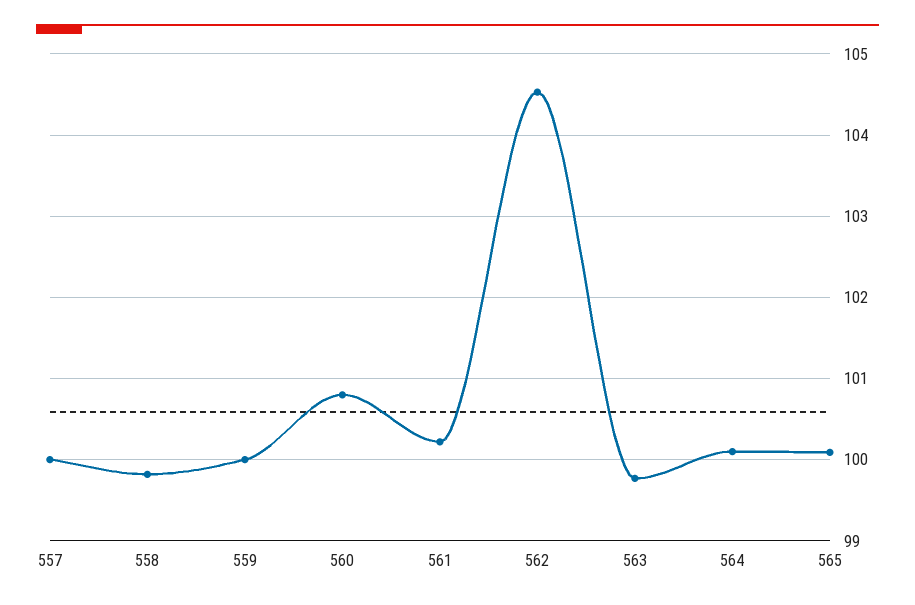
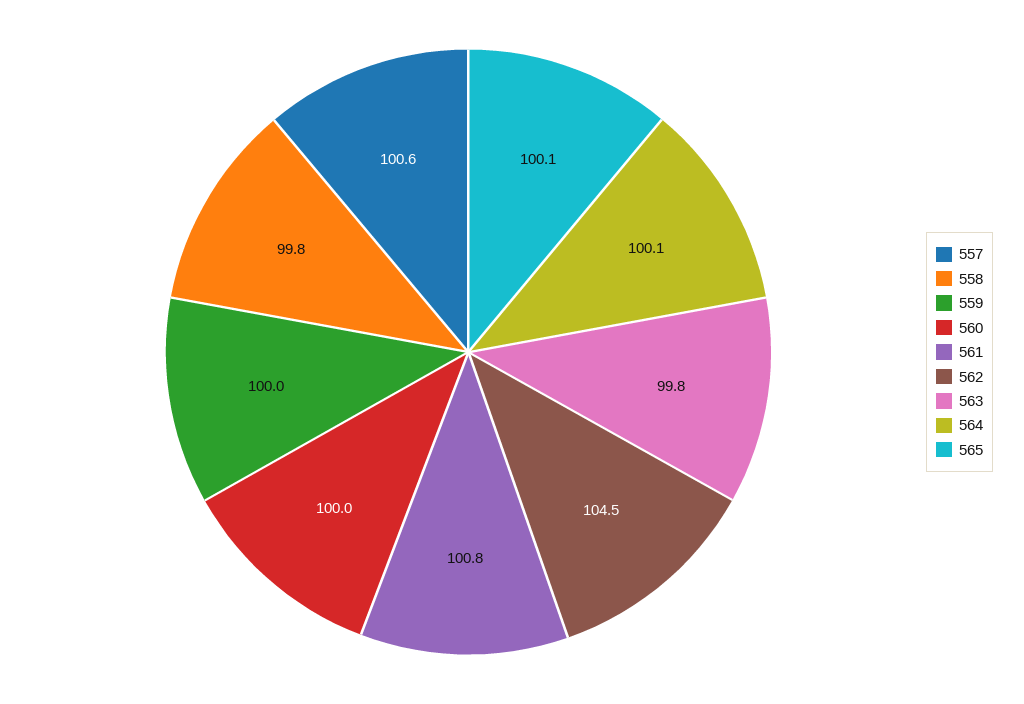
  {
-   "557": 100,
+   "557": 100.6,
    "558": 99.8,
    "559": 100,
-   "560": 100.8,
+   "560": 100,
-   "561": 100.2,
+   "561": 100.8,
    "562": 104.5,
    "563": 99.8,
    "564": 100.1,
    "565": 100.1
  }

